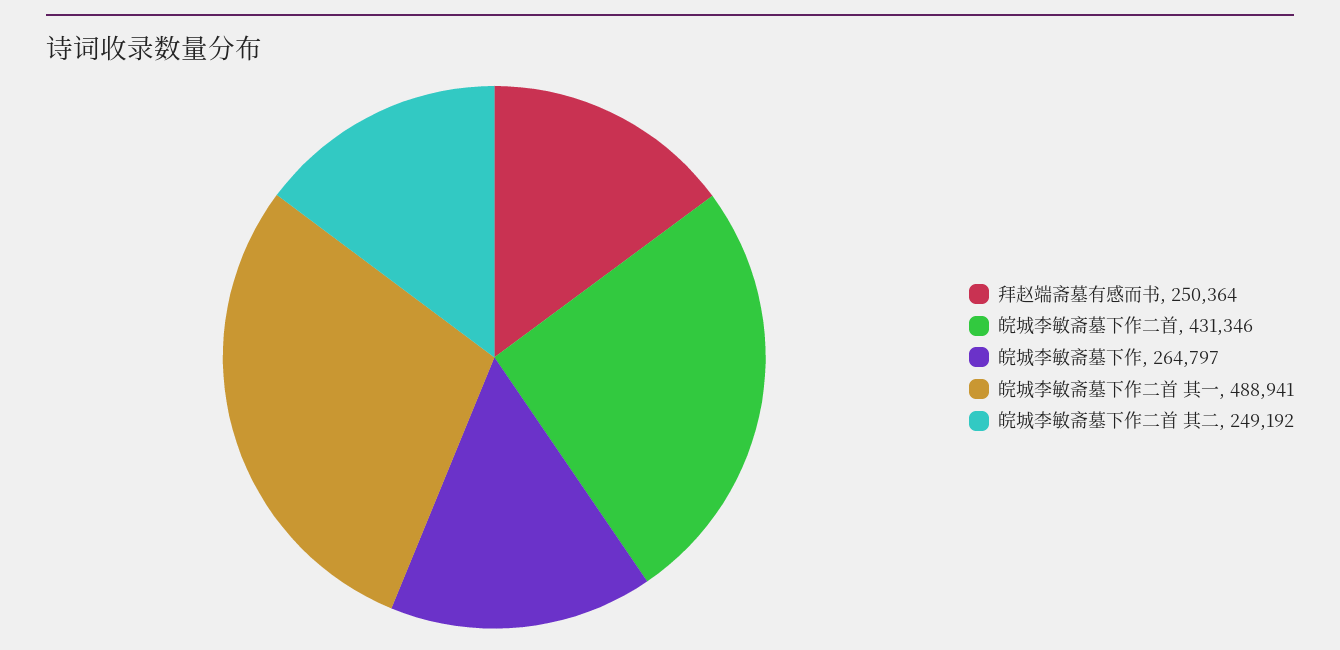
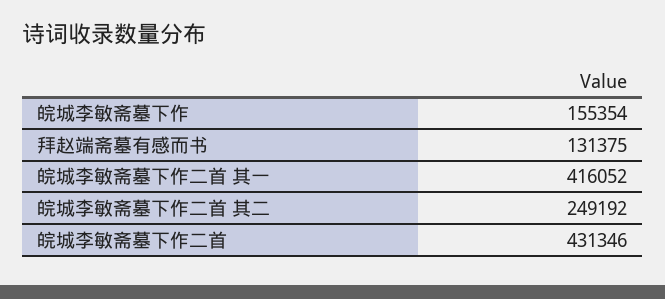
  {
-   "拜赵端斋墓有感而书": 250364,
+   "拜赵端斋墓有感而书": 131375,
    "皖城李敏斋墓下作二首": 431346,
-   "皖城李敏斋墓下作": 264797,
+   "皖城李敏斋墓下作": 155354,
-   "皖城李敏斋墓下作二首 其一": 488941,
+   "皖城李敏斋墓下作二首 其一": 416052,
    "皖城李敏斋墓下作二首 其二": 249192
  }

